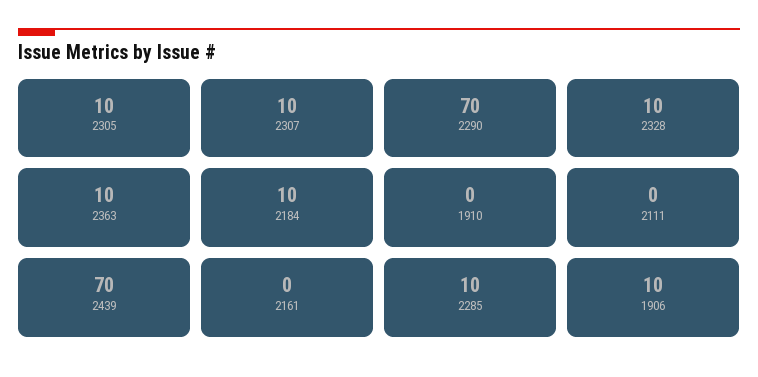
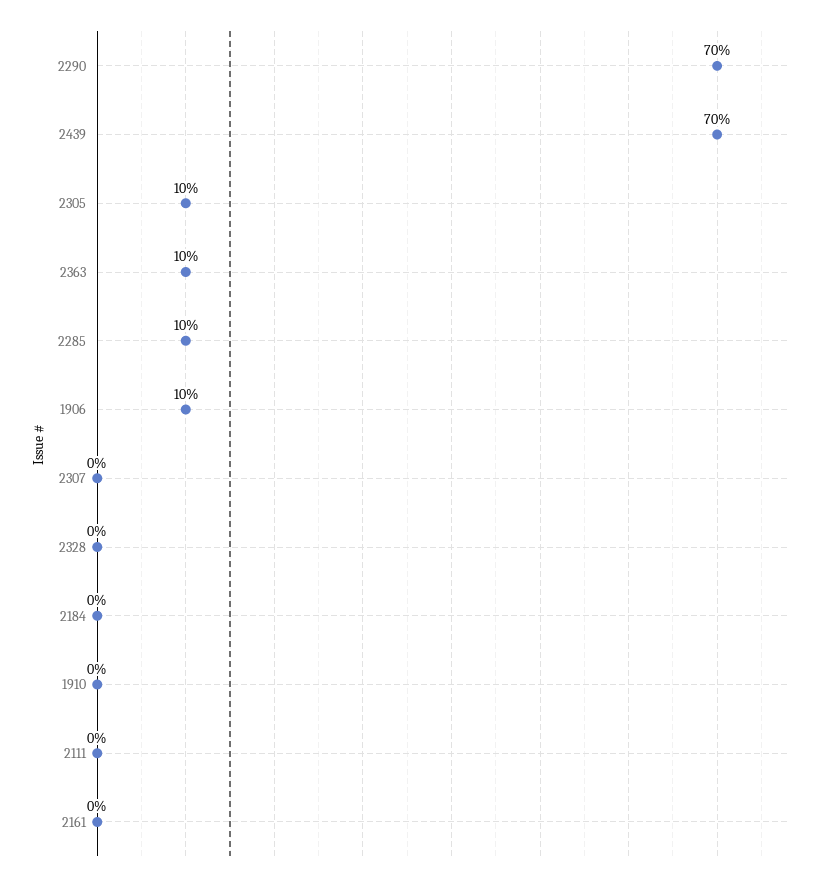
  {
    "2305": 10,
-   "2307": 10,
+   "2307": 0,
    "2290": 70,
-   "2328": 10,
+   "2328": 0,
    "2363": 10,
-   "2184": 10,
+   "2184": 0,
    "1910": 0,
    "2111": 0,
    "2439": 70,
    "2161": 0,
    "2285": 10,
    "1906": 10
  }

